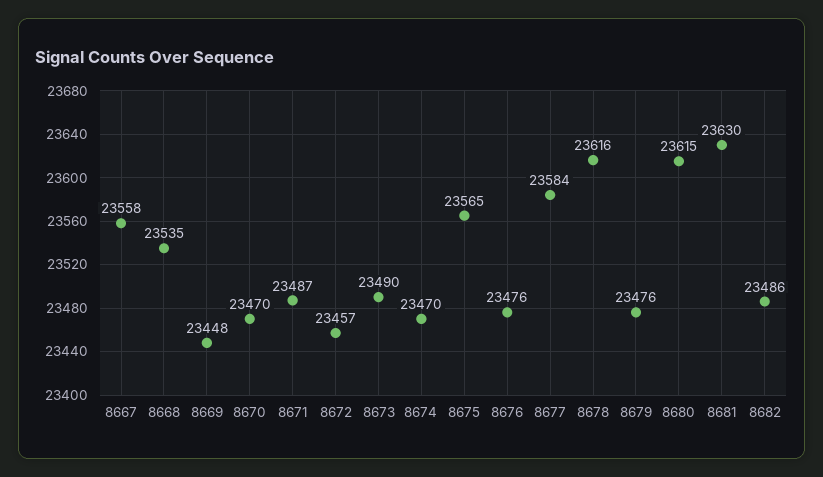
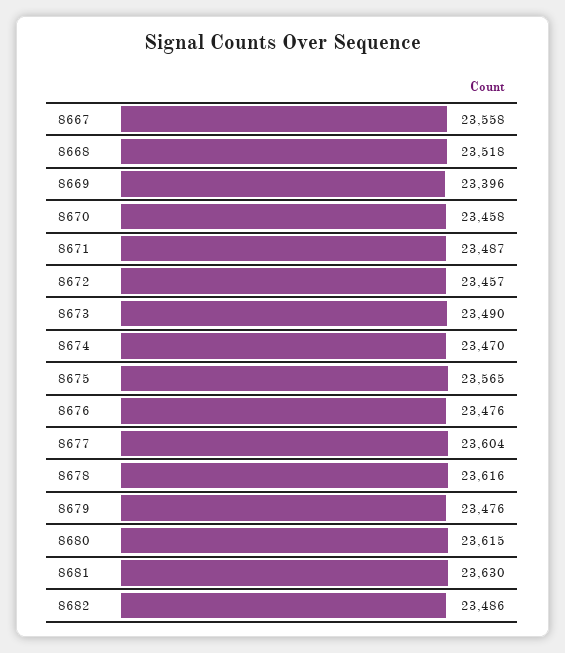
  {
    "8667": 23558,
-   "8668": 23535,
+   "8668": 23518,
-   "8669": 23448,
+   "8669": 23396,
-   "8670": 23470,
+   "8670": 23458,
    "8671": 23487,
    "8672": 23457,
    "8673": 23490,
    "8674": 23470,
    "8675": 23565,
    "8676": 23476,
-   "8677": 23584,
+   "8677": 23604,
    "8678": 23616,
    "8679": 23476,
    "8680": 23615,
    "8681": 23630,
    "8682": 23486
  }

